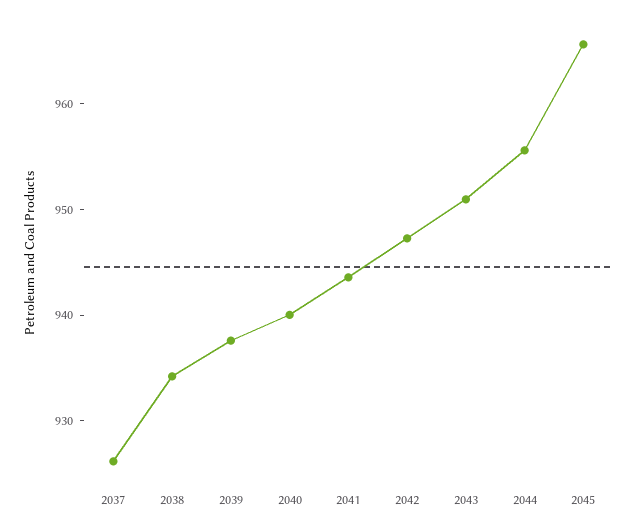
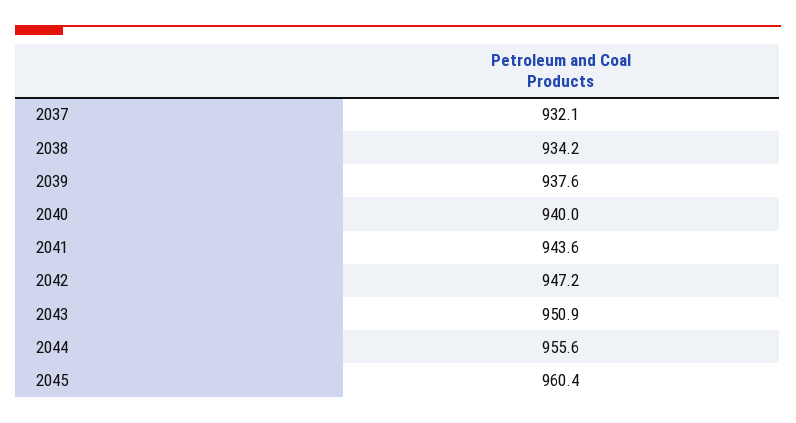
  {
-   "2037": 926,
+   "2037": 932.1,
    "2038": 934.2,
    "2039": 937.6,
    "2040": 940,
    "2041": 943.6,
    "2042": 947.2,
    "2043": 950.9,
    "2044": 955.6,
-   "2045": 966
+   "2045": 960.4
  }

